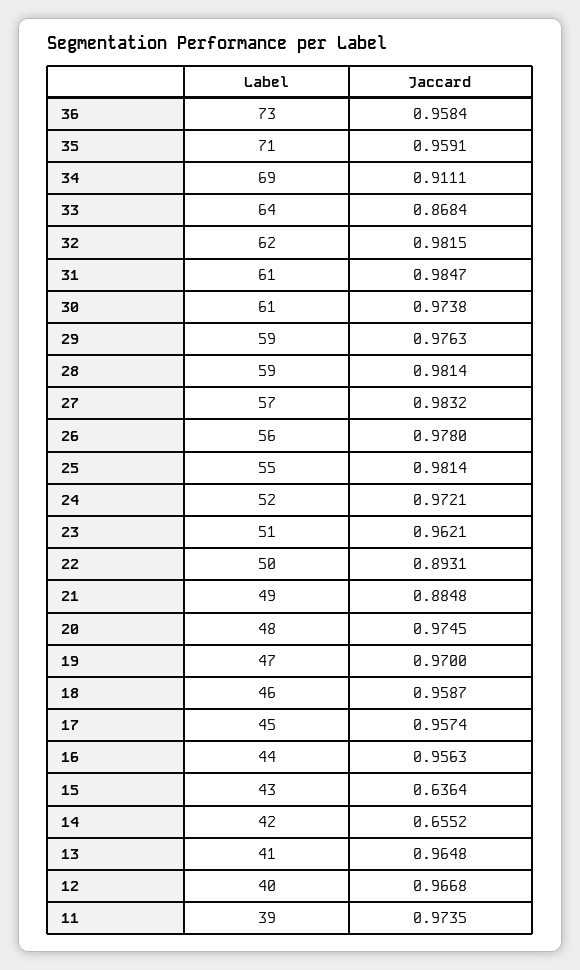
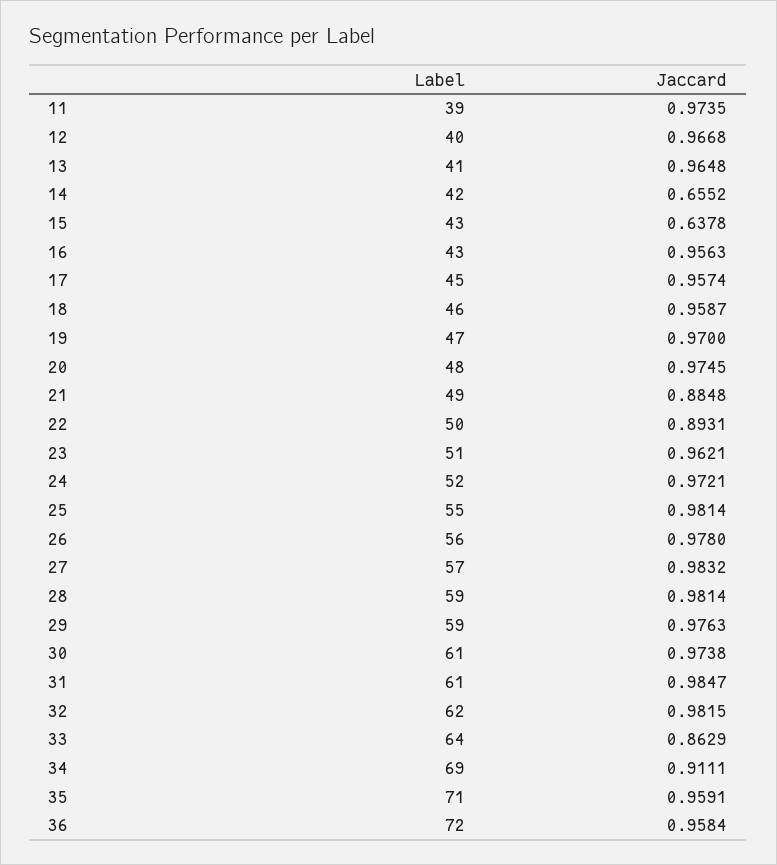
  {
    "Label": {
-     "36": 73,
+     "36": 72,
      "35": 71,
      "34": 69,
      "33": 64,
      "32": 62,
      "31": 61,
      "30": 61,
      "29": 59,
      "28": 59,
      "27": 57,
      "26": 56,
      "25": 55,
      "24": 52,
      "23": 51,
      "22": 50,
      "21": 49,
      "20": 48,
      "19": 47,
      "18": 46,
      "17": 45,
-     "16": 44,
+     "16": 43,
      "15": 43,
      "14": 42,
      "13": 41,
      "12": 40,
      "11": 39
    },
    "Jaccard": {
      "36": 0.9584,
      "35": 0.9591,
      "34": 0.9111,
-     "33": 0.8684,
+     "33": 0.8629,
      "32": 0.9815,
      "31": 0.9847,
      "30": 0.9738,
      "29": 0.9763,
      "28": 0.9814,
      "27": 0.9832,
      "26": 0.978,
      "25": 0.9814,
      "24": 0.9721,
      "23": 0.9621,
      "22": 0.8931,
      "21": 0.8848,
      "20": 0.9745,
      "19": 0.97,
      "18": 0.9587,
      "17": 0.9574,
      "16": 0.9563,
-     "15": 0.6364,
+     "15": 0.6378,
      "14": 0.6552,
      "13": 0.9648,
      "12": 0.9668,
      "11": 0.9735
    }
  }

